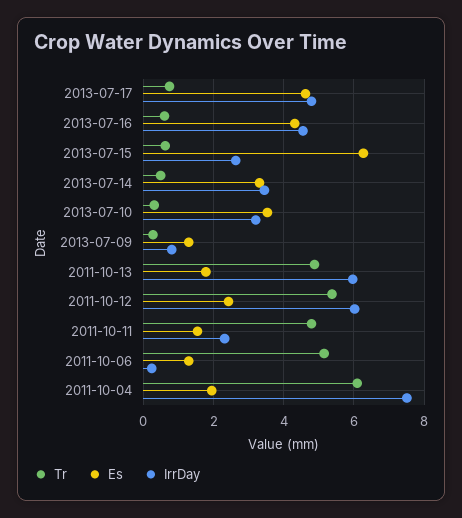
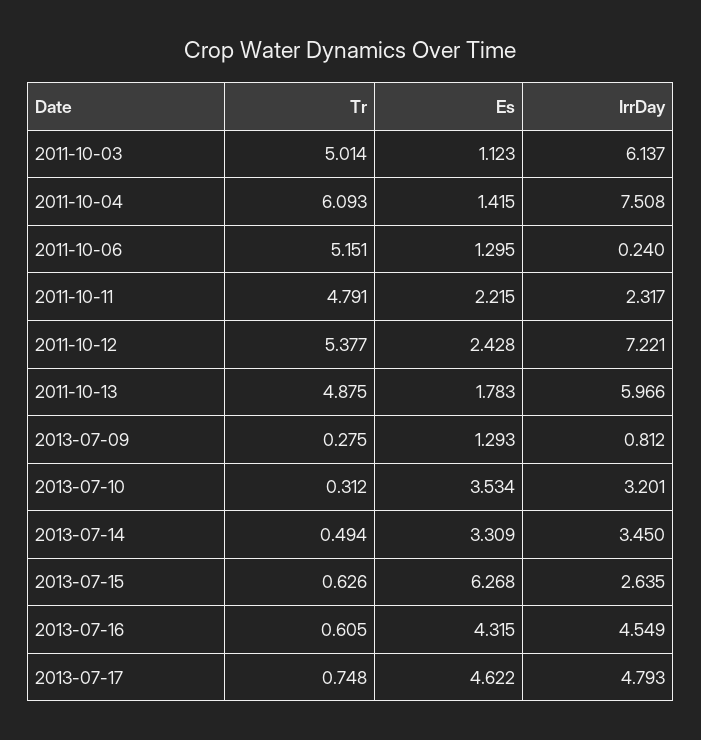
  {
    "Tr": {
      "2013-07-17": 0.748,
      "2013-07-16": 0.605,
      "2013-07-15": 0.626,
      "2013-07-14": 0.494,
      "2013-07-10": 0.312,
      "2013-07-09": 0.275,
      "2011-10-13": 4.875,
      "2011-10-12": 5.377,
      "2011-10-11": 4.791,
      "2011-10-06": 5.151,
-     "2011-10-04": 6.093
+     "2011-10-04": 6.093,
+     "2011-10-03": 5.014
    },
    "Es": {
      "2013-07-17": 4.622,
      "2013-07-16": 4.315,
      "2013-07-15": 6.268,
      "2013-07-14": 3.309,
      "2013-07-10": 3.534,
      "2013-07-09": 1.293,
      "2011-10-13": 1.783,
      "2011-10-12": 2.428,
-     "2011-10-11": 1.6,
+     "2011-10-11": 2.215,
      "2011-10-06": 1.295,
-     "2011-10-04": 2
+     "2011-10-04": 1.415,
+     "2011-10-03": 1.123
    },
    "IrrDay": {
      "2013-07-17": 4.793,
      "2013-07-16": 4.549,
      "2013-07-15": 2.635,
      "2013-07-14": 3.45,
      "2013-07-10": 3.201,
      "2013-07-09": 0.812,
      "2011-10-13": 5.966,
-     "2011-10-12": 6,
+     "2011-10-12": 7.221,
      "2011-10-11": 2.317,
      "2011-10-06": 0.24,
-     "2011-10-04": 7.508
+     "2011-10-04": 7.508,
+     "2011-10-03": 6.137
    }
  }

